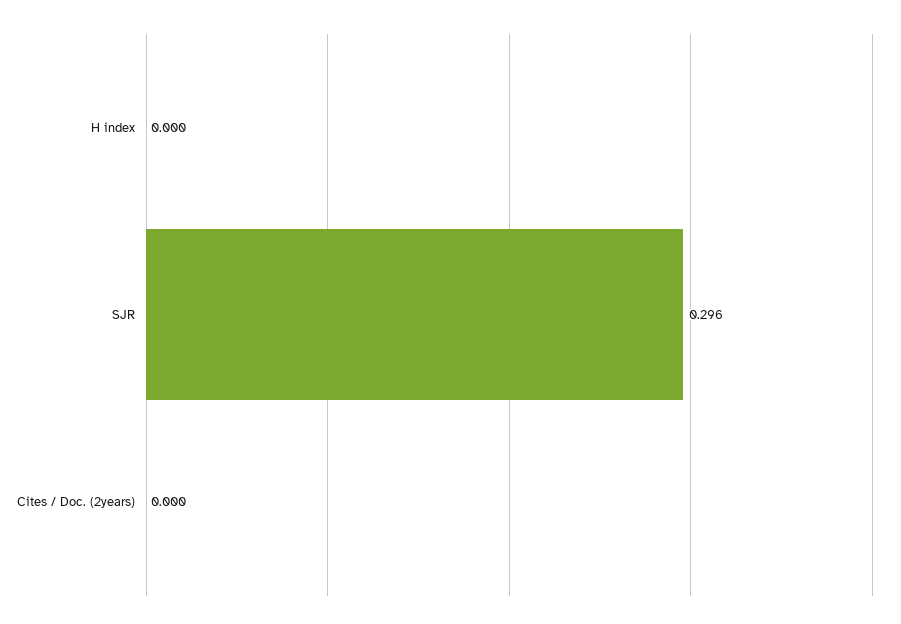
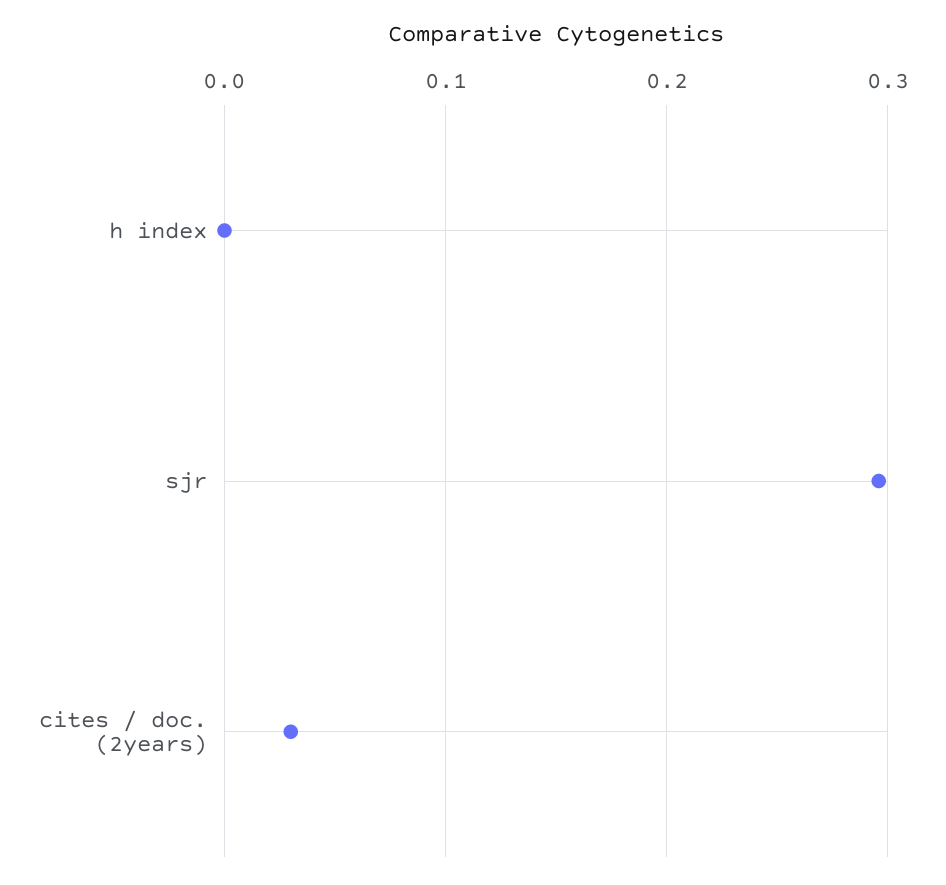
  {
    "H index": 0,
    "SJR": 0.296,
-   "Cites / Doc. (2years)": 0
+   "Cites / Doc. (2years)": 0.03
  }

